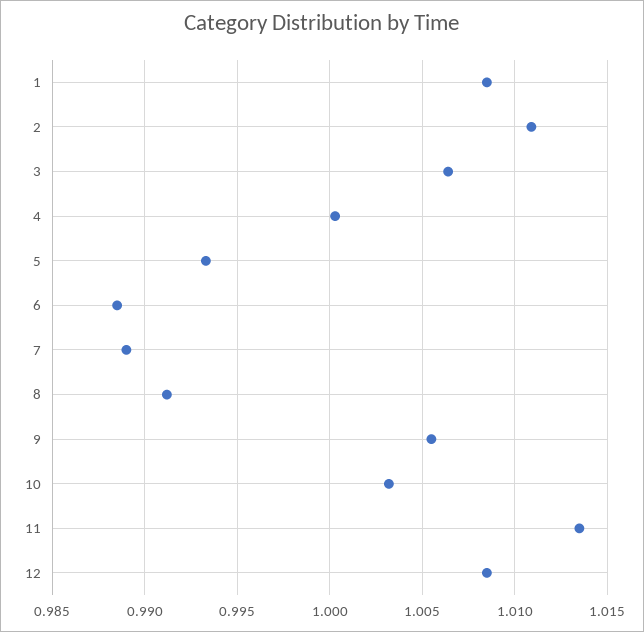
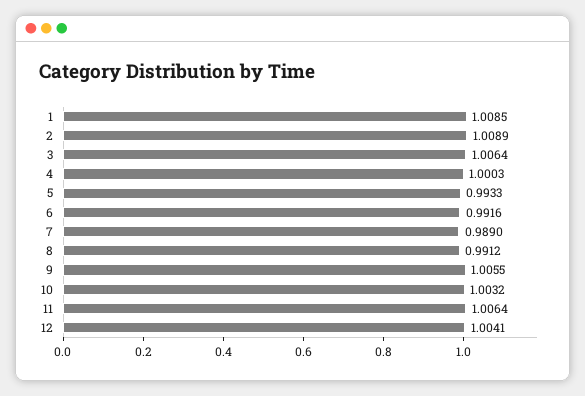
  {
    "1": 1.0085,
-   "2": 1.011,
+   "2": 1.0089,
    "3": 1.0064,
    "4": 1.0003,
    "5": 0.9933,
-   "6": 0.9885,
+   "6": 0.9916,
    "7": 0.989,
    "8": 0.9912,
    "9": 1.0055,
    "10": 1.0032,
-   "11": 1.0135,
+   "11": 1.0064,
-   "12": 1.0085
+   "12": 1.0041
  }

